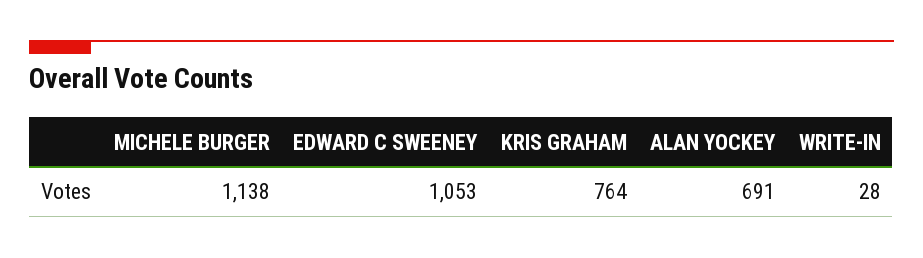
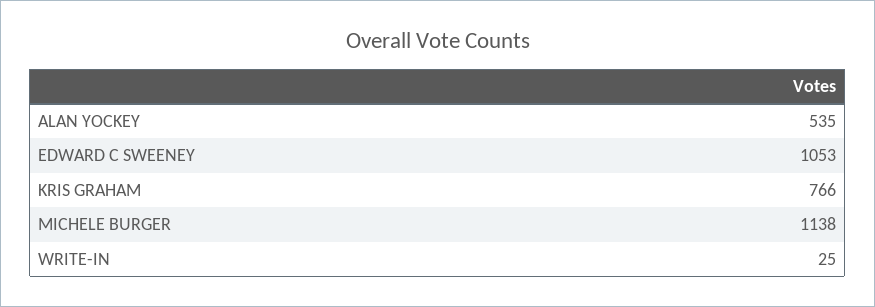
  {
    "MICHELE BURGER": 1138,
    "EDWARD C SWEENEY": 1053,
-   "KRIS GRAHAM": 764,
+   "KRIS GRAHAM": 766,
-   "ALAN YOCKEY": 691,
+   "ALAN YOCKEY": 535,
-   "WRITE-IN": 28
+   "WRITE-IN": 25
  }

